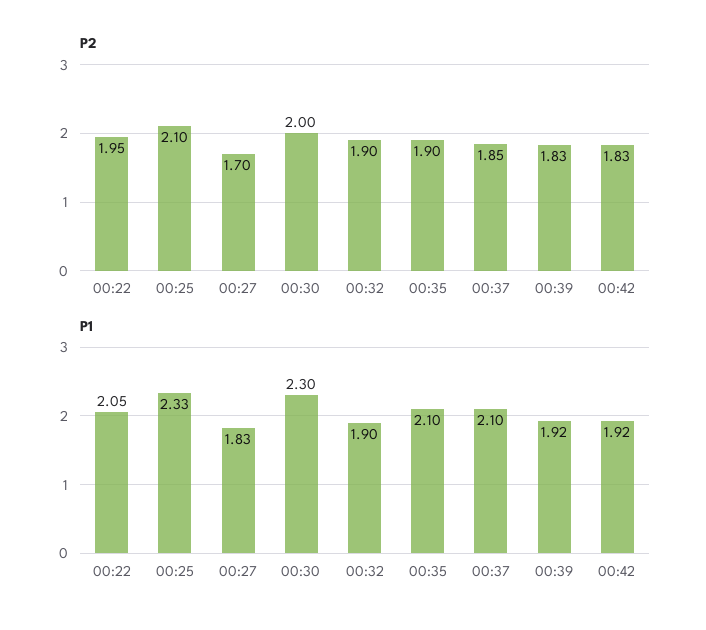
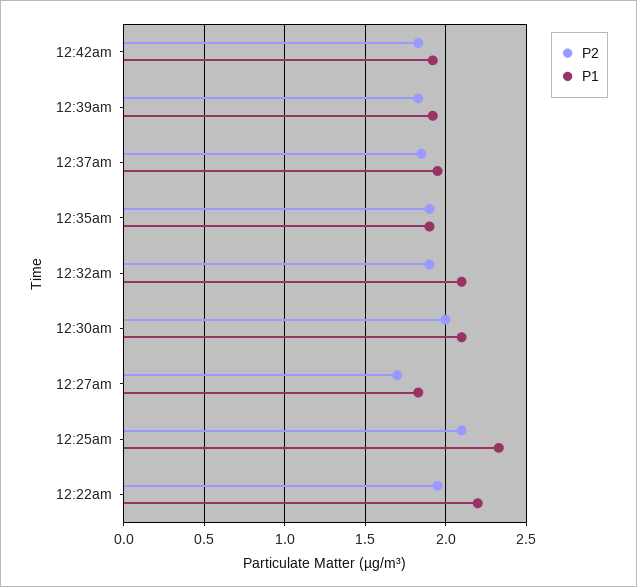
  {
    "P2": {
      "00:22": 1.95,
      "00:25": 2.1,
      "00:27": 1.7,
      "00:30": 2,
      "00:32": 1.9,
      "00:35": 1.9,
      "00:37": 1.85,
      "00:39": 1.83,
      "00:42": 1.83
    },
    "P1": {
-     "00:22": 2.05,
+     "00:22": 2.2,
      "00:25": 2.33,
      "00:27": 1.83,
-     "00:30": 2.3,
+     "00:30": 2.1,
-     "00:32": 1.9,
+     "00:32": 2.1,
-     "00:35": 2.1,
+     "00:35": 1.9,
-     "00:37": 2.1,
+     "00:37": 1.95,
      "00:39": 1.92,
      "00:42": 1.92
    }
  }

